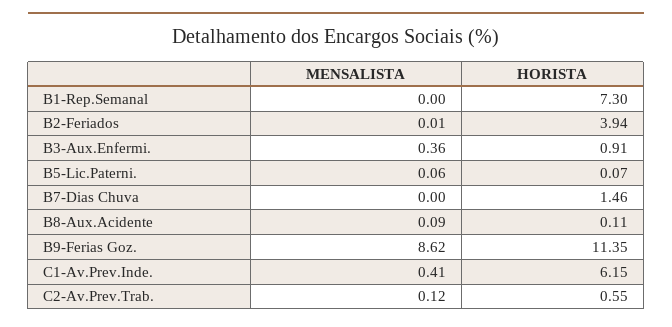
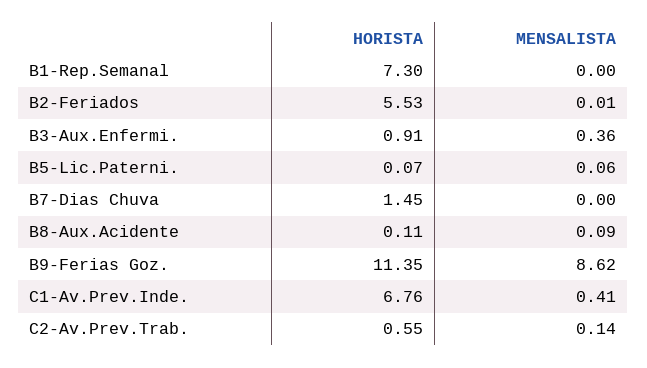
  {
    "MENSALISTA": {
      "B1-Rep.Semanal": 0,
      "B2-Feriados": 0.01,
      "B3-Aux.Enfermi.": 0.36,
      "B5-Lic.Paterni.": 0.06,
      "B7-Dias Chuva": 0,
      "B8-Aux.Acidente": 0.09,
      "B9-Ferias Goz.": 8.62,
      "C1-Av.Prev.Inde.": 0.41,
-     "C2-Av.Prev.Trab.": 0.12
+     "C2-Av.Prev.Trab.": 0.14
    },
    "HORISTA": {
      "B1-Rep.Semanal": 7.3,
-     "B2-Feriados": 3.94,
+     "B2-Feriados": 5.53,
      "B3-Aux.Enfermi.": 0.91,
      "B5-Lic.Paterni.": 0.07,
-     "B7-Dias Chuva": 1.46,
+     "B7-Dias Chuva": 1.45,
      "B8-Aux.Acidente": 0.11,
      "B9-Ferias Goz.": 11.35,
-     "C1-Av.Prev.Inde.": 6.15,
+     "C1-Av.Prev.Inde.": 6.76,
      "C2-Av.Prev.Trab.": 0.55
    }
  }

